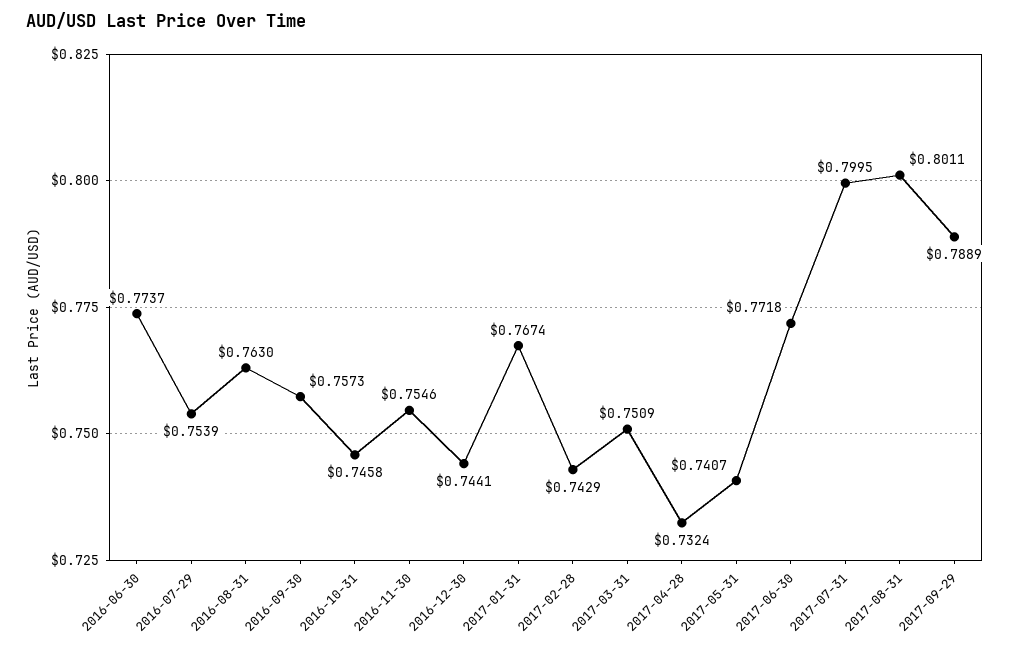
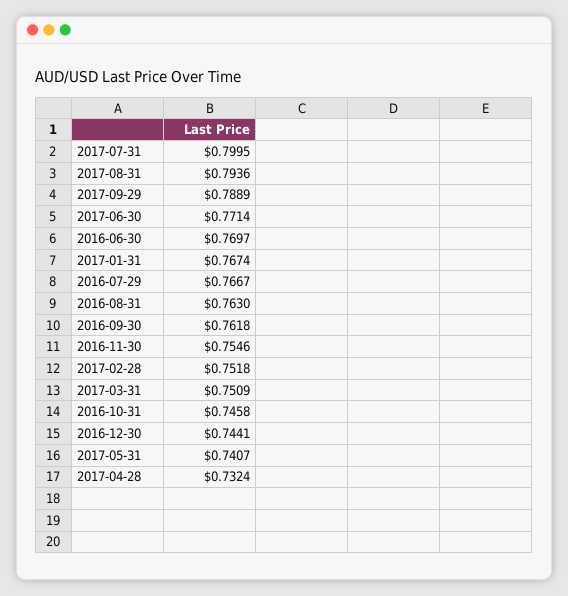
  {
-   "2016-06-30": 0.7737,
+   "2016-06-30": 0.7697,
-   "2016-07-29": 0.7539,
+   "2016-07-29": 0.7667,
    "2016-08-31": 0.763,
-   "2016-09-30": 0.7573,
+   "2016-09-30": 0.7618,
    "2016-10-31": 0.7458,
    "2016-11-30": 0.7546,
    "2016-12-30": 0.7441,
    "2017-01-31": 0.7674,
-   "2017-02-28": 0.7429,
+   "2017-02-28": 0.7518,
    "2017-03-31": 0.7509,
    "2017-04-28": 0.7324,
    "2017-05-31": 0.7407,
-   "2017-06-30": 0.7718,
+   "2017-06-30": 0.7714,
    "2017-07-31": 0.7995,
-   "2017-08-31": 0.8011,
+   "2017-08-31": 0.7936,
    "2017-09-29": 0.7889
  }

